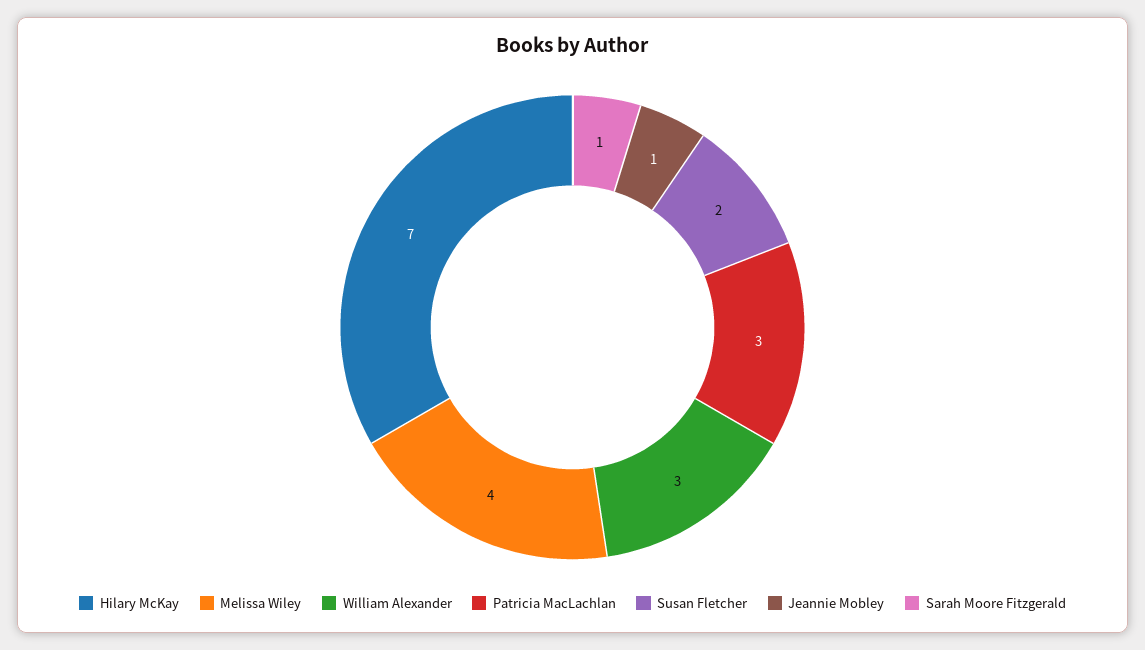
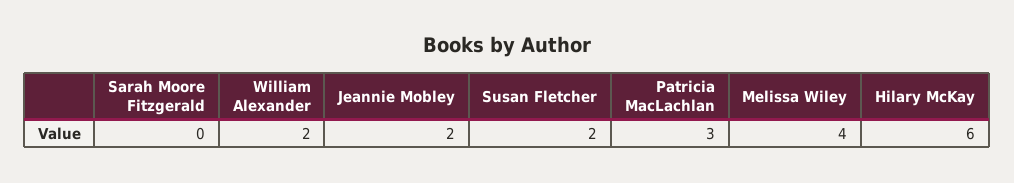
  {
-   "Hilary McKay": 7,
+   "Hilary McKay": 6,
    "Melissa Wiley": 4,
-   "William Alexander": 3,
+   "William Alexander": 2,
    "Patricia MacLachlan": 3,
    "Susan Fletcher": 2,
-   "Jeannie Mobley": 1,
+   "Jeannie Mobley": 2,
-   "Sarah Moore Fitzgerald": 1
+   "Sarah Moore Fitzgerald": 0
  }

